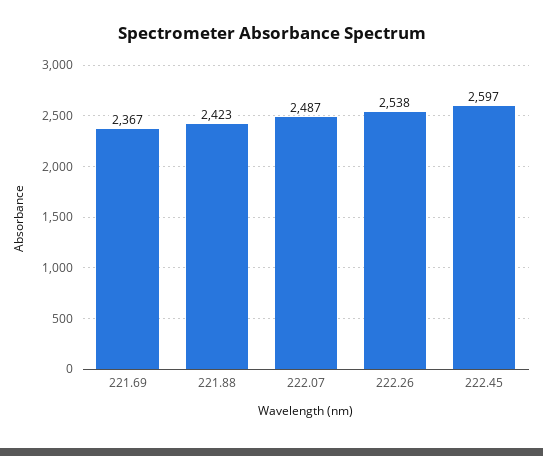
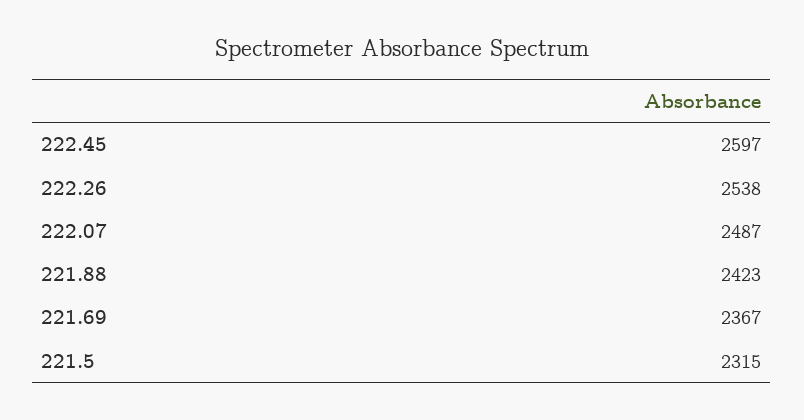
  {
    "221.69": 2367,
    "221.88": 2423,
    "222.07": 2487,
    "222.26": 2538,
-   "222.45": 2597
+   "222.45": 2597,
+   "221.5": 2315
  }

